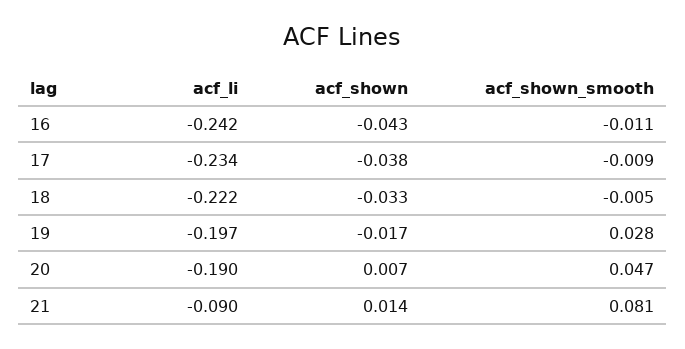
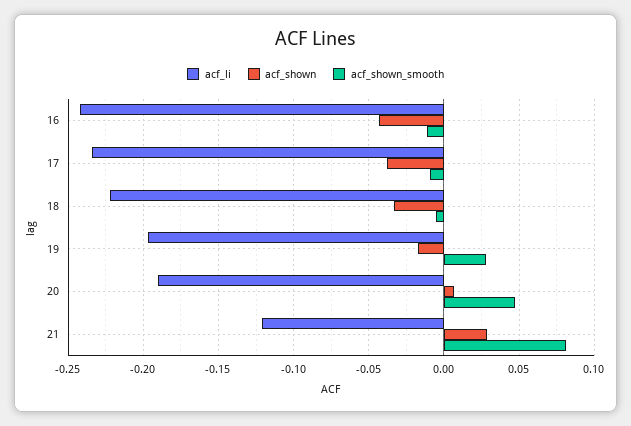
  {
    "acf_li": {
      "16": -0.242,
      "17": -0.234,
      "18": -0.222,
      "19": -0.197,
      "20": -0.19,
-     "21": -0.09
+     "21": -0.12
    },
    "acf_shown": {
      "16": -0.043,
      "17": -0.038,
      "18": -0.033,
      "19": -0.017,
      "20": 0.007,
-     "21": 0.014
+     "21": 0.03
    },
    "acf_shown_smooth": {
      "16": -0.011,
      "17": -0.009,
      "18": -0.005,
      "19": 0.028,
      "20": 0.047,
      "21": 0.081
    }
  }

